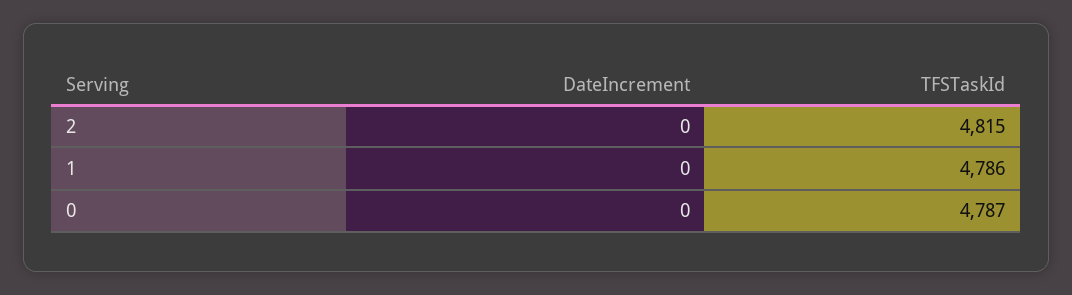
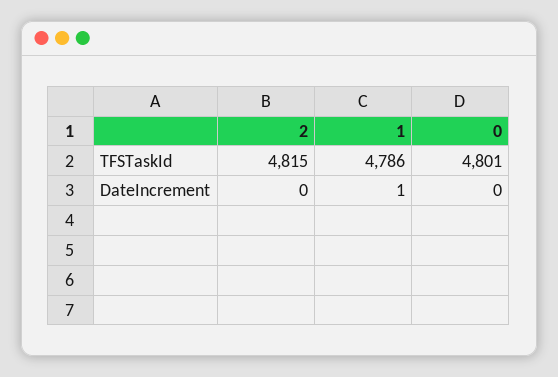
  {
    "DateIncrement": {
      "2": 0,
-     "1": 0,
+     "1": 1,
      "0": 0
    },
    "TFSTaskId": {
      "2": 4815,
      "1": 4786,
-     "0": 4787
+     "0": 4801
    }
  }

